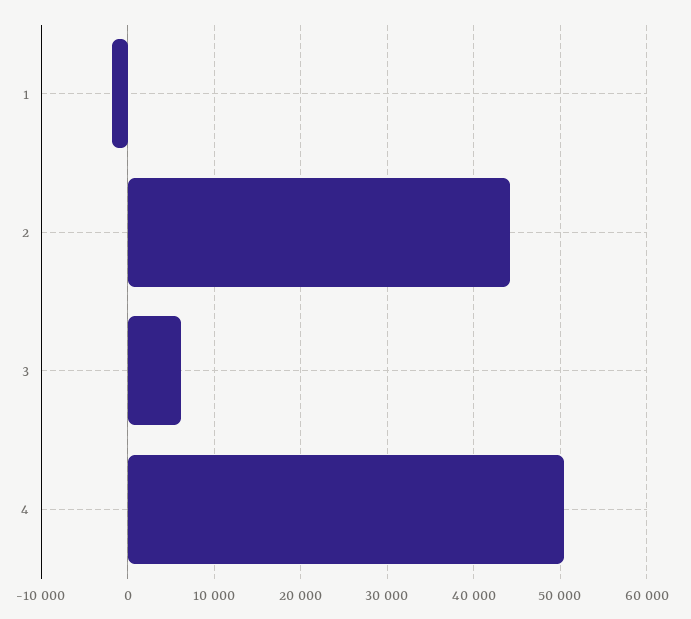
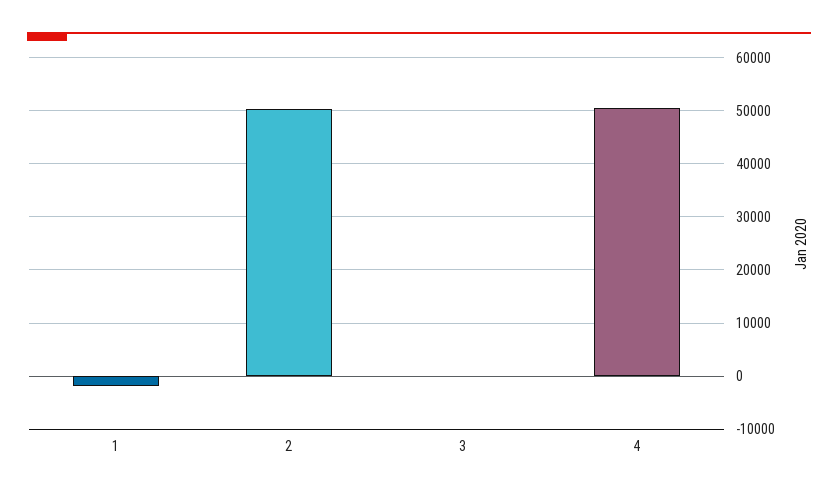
  {
    "1": -2000,
-   "2": 44000,
+   "2": 50000,
-   "3": 6000,
+   "3": 0,
    "4": 50000
  }

